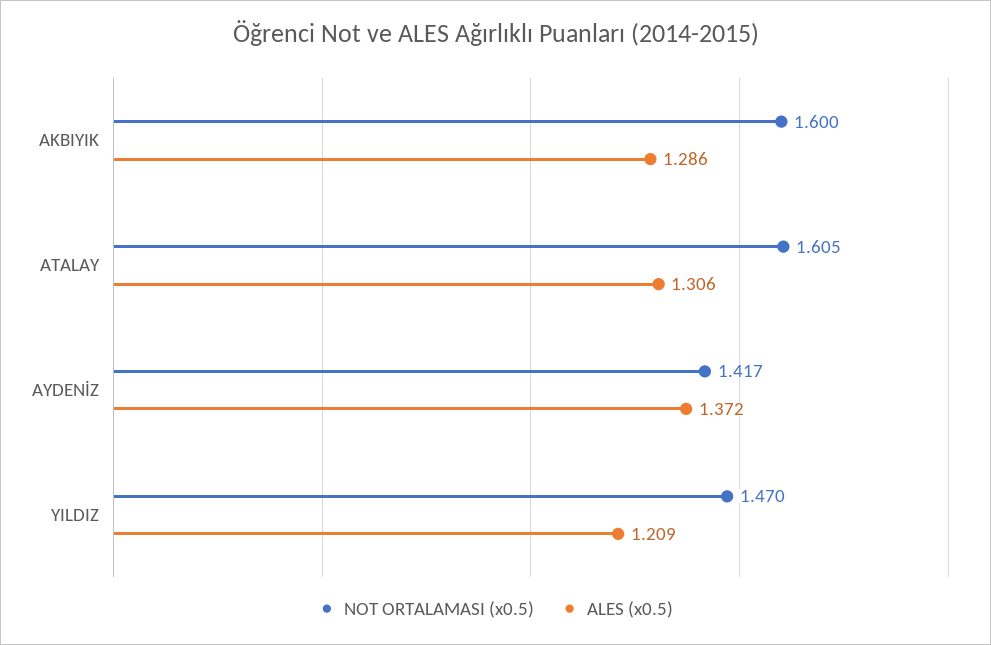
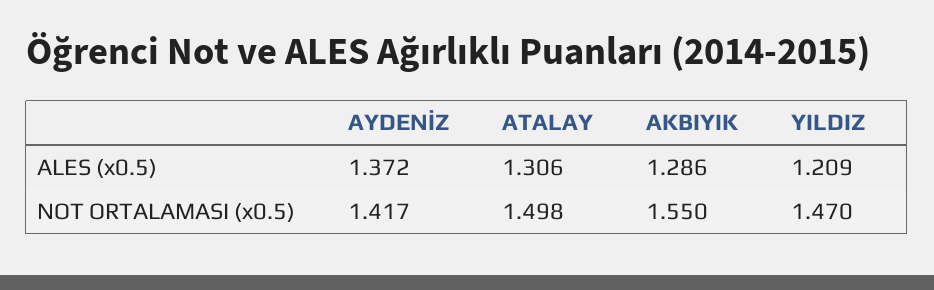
  {
    "NOT ORTALAMASI (x0.5)": {
-     "AKBIYIK": 1.6,
+     "AKBIYIK": 1.55,
-     "ATALAY": 1.605,
+     "ATALAY": 1.498,
      "AYDENİZ": 1.417,
      "YILDIZ": 1.47
    },
    "ALES (x0.5)": {
      "AKBIYIK": 1.286,
      "ATALAY": 1.306,
      "AYDENİZ": 1.372,
      "YILDIZ": 1.209
    }
  }

